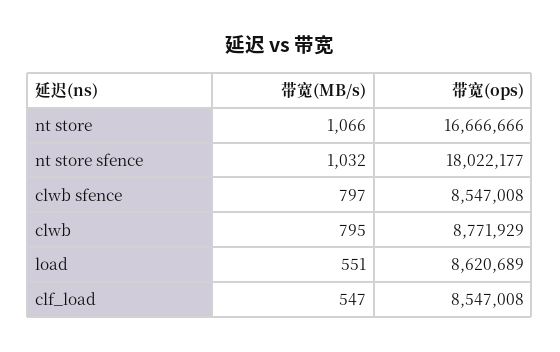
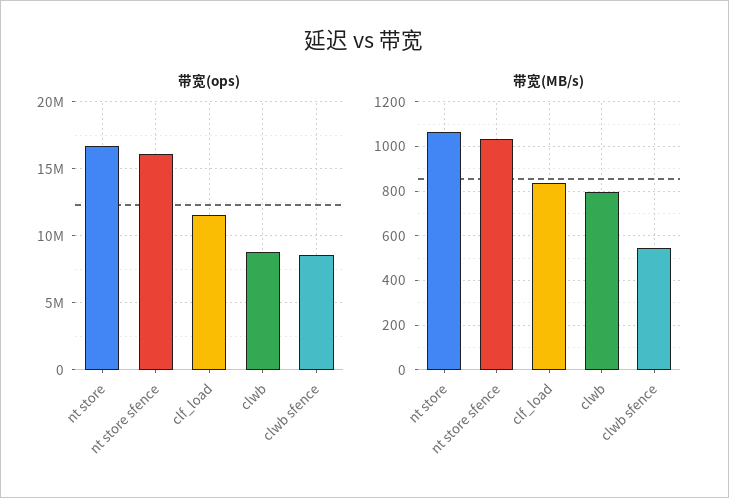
  {
    "带宽(MB/s)": {
      "nt store": 1066,
      "nt store sfence": 1032,
-     "clwb sfence": 797,
+     "clwb sfence": 550,
      "clwb": 795,
-     "load": 551,
-     "clf_load": 547
+     "clf_load": 850
    },
    "带宽(ops)": {
      "nt store": 16666666,
-     "nt store sfence": 18022177,
+     "nt store sfence": 16000000,
      "clwb sfence": 8547008,
      "clwb": 8771929,
-     "load": 8620689,
-     "clf_load": 8547008
+     "clf_load": 11500000
    }
  }

